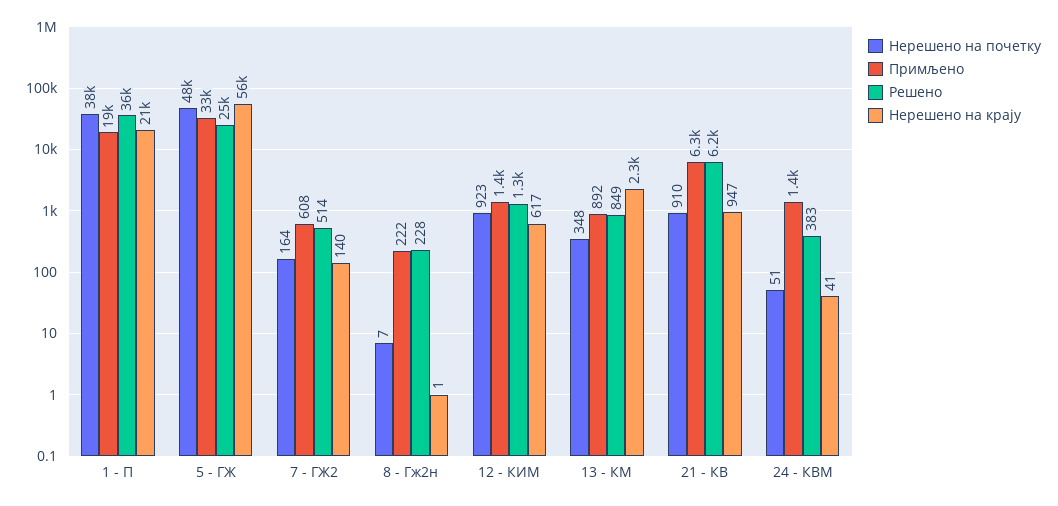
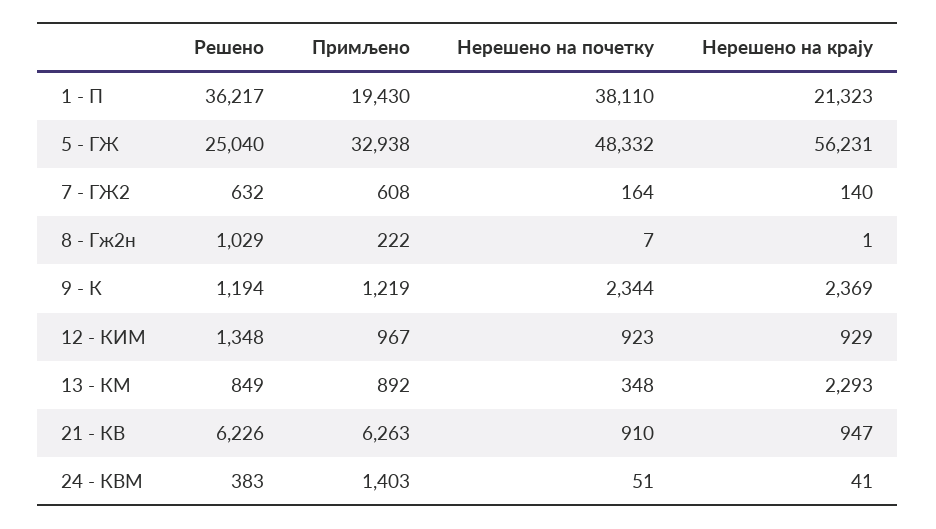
  {
    "Нерешено на почетку": {
      "1 - П": 38110,
      "5 - ГЖ": 48332,
      "7 - ГЖ2": 164,
      "8 - Гж2н": 7,
      "12 - КИМ": 923,
      "13 - КМ": 348,
      "21 - КВ": 910,
-     "24 - КВМ": 51
+     "24 - КВМ": 51,
+     "9 - К": 2344
    },
    "Примљено": {
      "1 - П": 19430,
      "5 - ГЖ": 32938,
      "7 - ГЖ2": 608,
      "8 - Гж2н": 222,
-     "12 - КИМ": 1400,
+     "12 - КИМ": 967,
      "13 - КМ": 892,
      "21 - КВ": 6263,
-     "24 - КВМ": 1403
+     "24 - КВМ": 1403,
+     "9 - К": 1219
    },
    "Решено": {
      "1 - П": 36217,
      "5 - ГЖ": 25040,
-     "7 - ГЖ2": 514,
+     "7 - ГЖ2": 632,
-     "8 - Гж2н": 228,
+     "8 - Гж2н": 1029,
      "12 - КИМ": 1348,
      "13 - КМ": 849,
      "21 - КВ": 6226,
-     "24 - КВМ": 383
+     "24 - КВМ": 383,
+     "9 - К": 1194
    },
    "Нерешено на крају": {
      "1 - П": 21323,
      "5 - ГЖ": 56231,
      "7 - ГЖ2": 140,
      "8 - Гж2н": 1,
-     "12 - КИМ": 617,
+     "12 - КИМ": 929,
      "13 - КМ": 2293,
      "21 - КВ": 947,
-     "24 - КВМ": 41
+     "24 - КВМ": 41,
+     "9 - К": 2369
    }
  }

